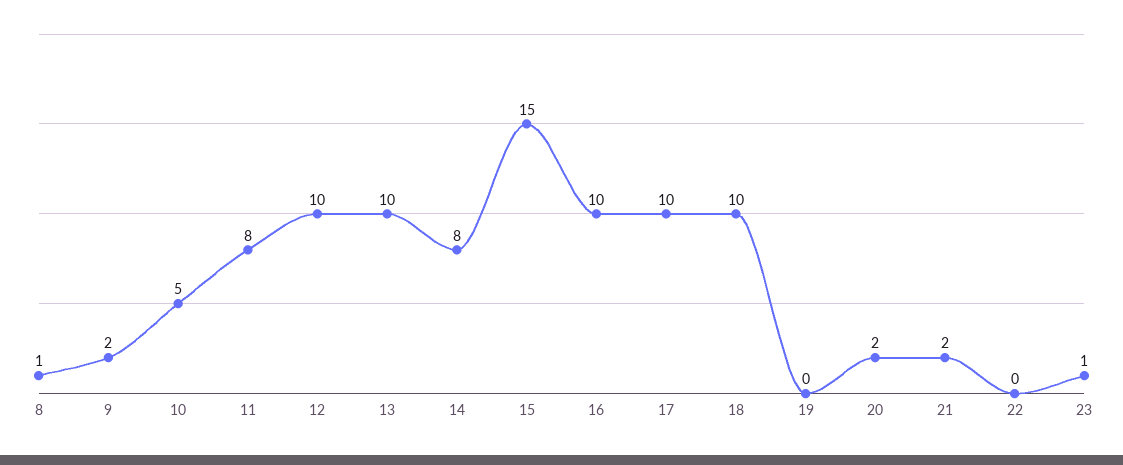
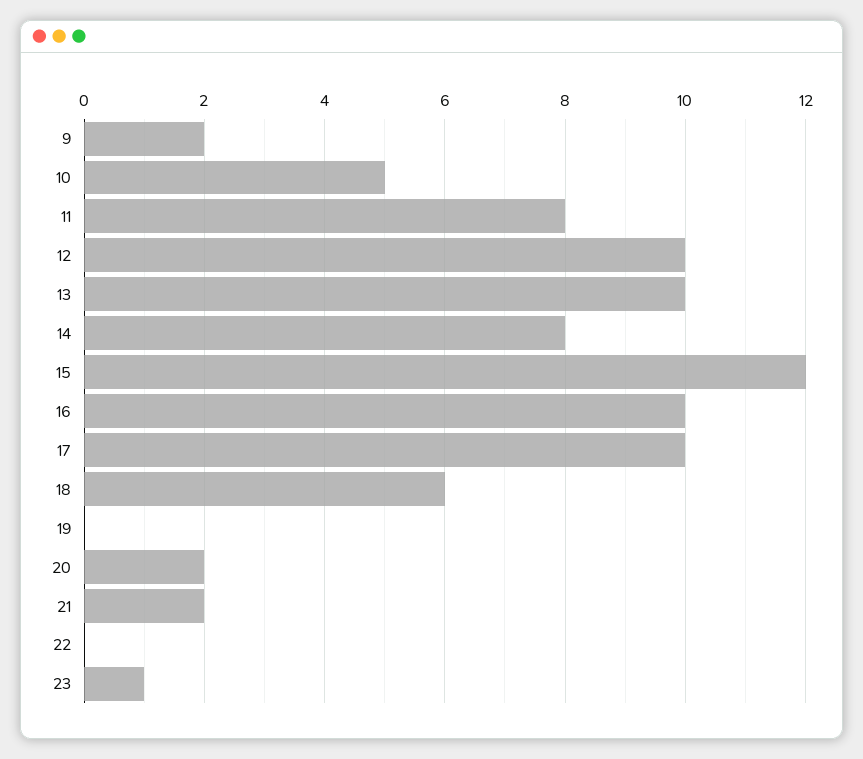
  {
-   "8": 1,
    "9": 2,
    "10": 5,
    "11": 8,
    "12": 10,
    "13": 10,
    "14": 8,
-   "15": 15,
+   "15": 12,
    "16": 10,
    "17": 10,
-   "18": 10,
+   "18": 6,
    "19": 0,
    "20": 2,
    "21": 2,
    "22": 0,
    "23": 1
  }

